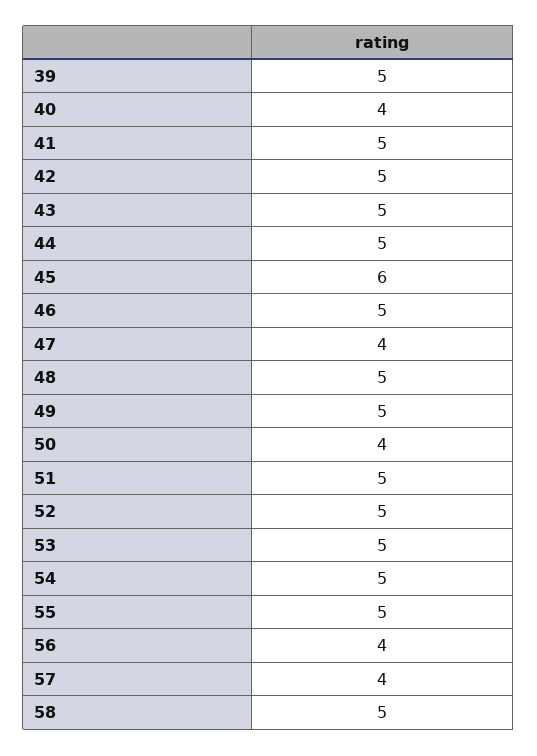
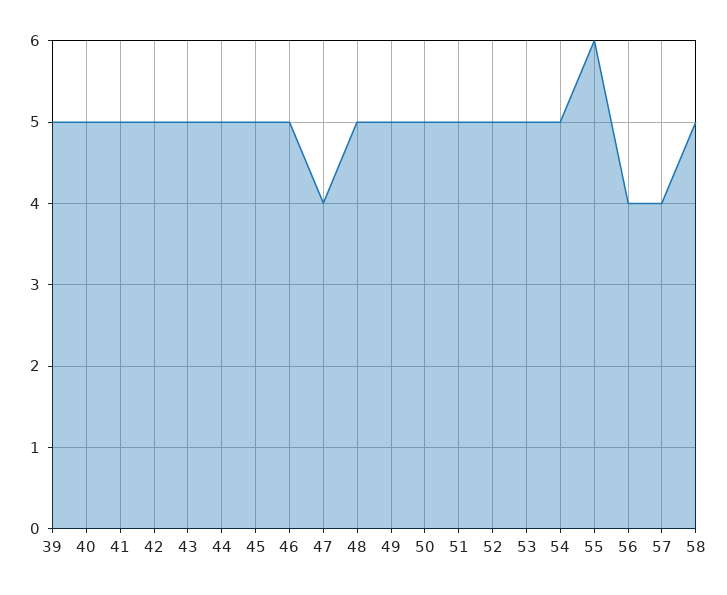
  {
    "39": 5,
-   "40": 4,
+   "40": 5,
    "41": 5,
    "42": 5,
    "43": 5,
    "44": 5,
-   "45": 6,
+   "45": 5,
    "46": 5,
    "47": 4,
    "48": 5,
    "49": 5,
-   "50": 4,
+   "50": 5,
    "51": 5,
    "52": 5,
    "53": 5,
    "54": 5,
-   "55": 5,
+   "55": 6,
    "56": 4,
    "57": 4,
    "58": 5
  }

